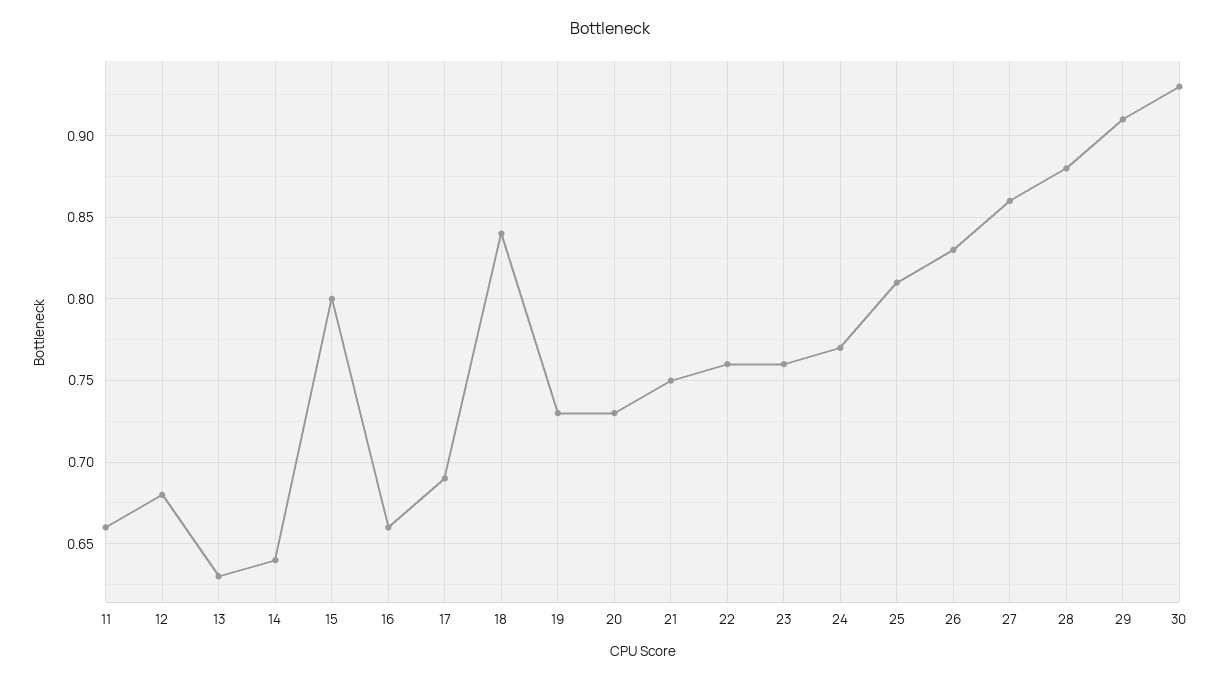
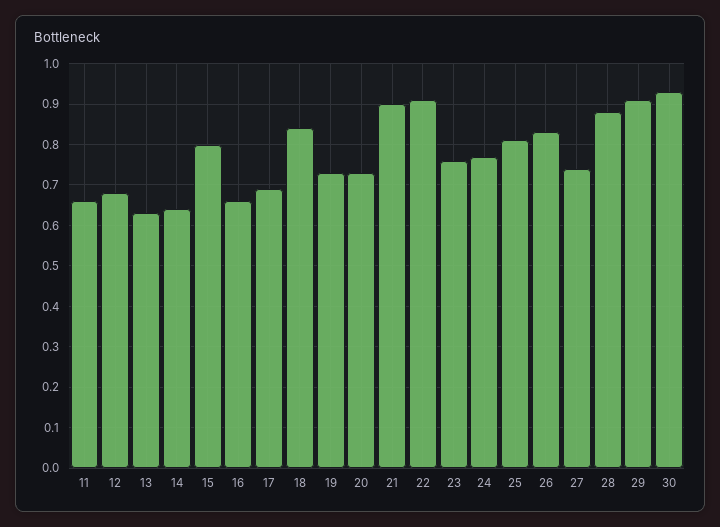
  {
    "11": 0.66,
    "12": 0.68,
    "13": 0.63,
    "14": 0.64,
    "15": 0.8,
    "16": 0.66,
    "17": 0.69,
    "18": 0.84,
    "19": 0.73,
    "20": 0.73,
-   "21": 0.75,
+   "21": 0.9,
-   "22": 0.76,
+   "22": 0.9,
    "23": 0.76,
    "24": 0.77,
    "25": 0.81,
    "26": 0.83,
-   "27": 0.86,
+   "27": 0.75,
    "28": 0.88,
    "29": 0.91,
    "30": 0.93
  }

